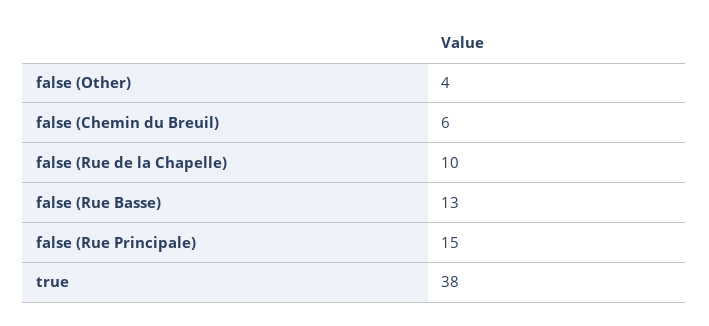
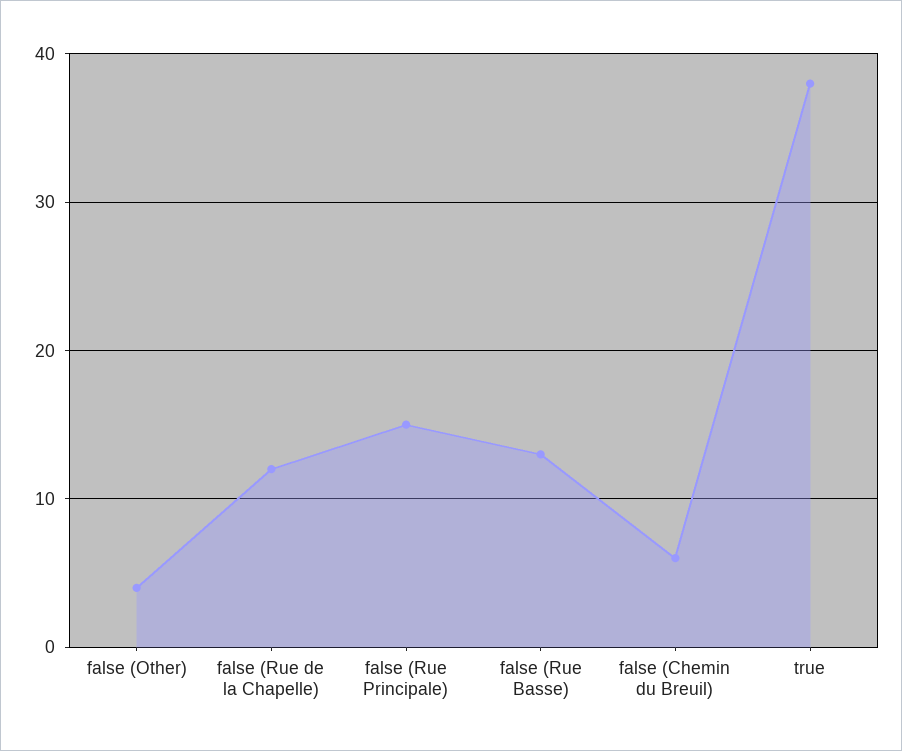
  {
    "false (Other)": 4,
    "false (Chemin du Breuil)": 6,
-   "false (Rue de la Chapelle)": 10,
+   "false (Rue de la Chapelle)": 12,
    "false (Rue Basse)": 13,
    "false (Rue Principale)": 15,
    "true": 38
  }

